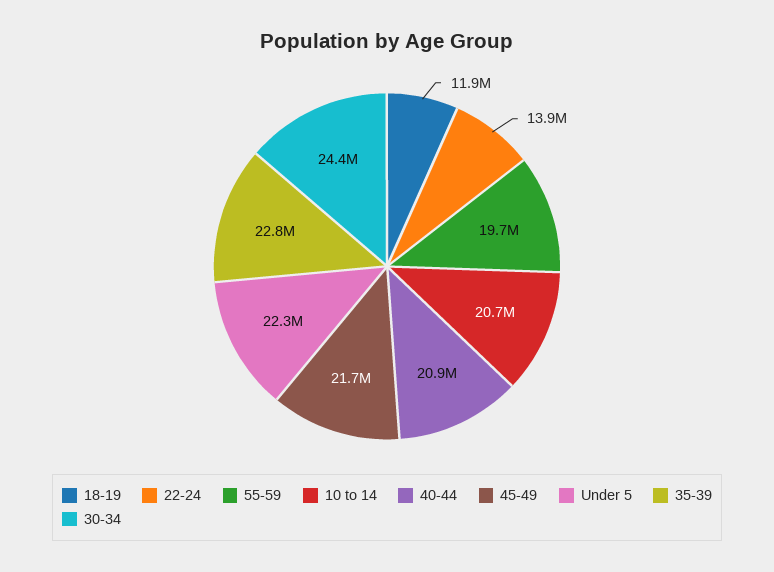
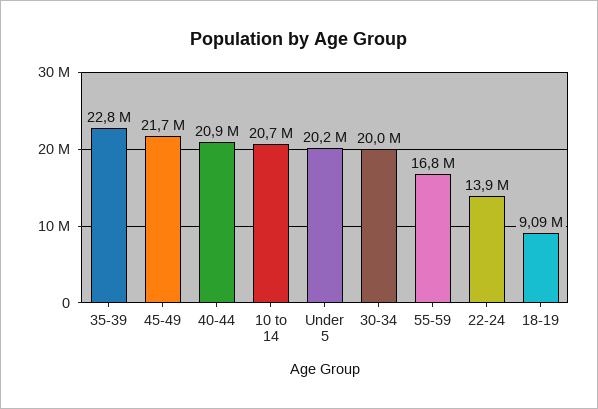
  {
-   "18-19": 11900000,
+   "18-19": 9090000,
    "22-24": 13900000,
-   "55-59": 19700000,
+   "55-59": 16800000,
    "10 to 14": 20700000,
    "40-44": 20900000,
    "45-49": 21700000,
-   "Under 5": 22300000,
+   "Under 5": 20200000,
    "35-39": 22800000,
-   "30-34": 24400000
+   "30-34": 20000000
  }

